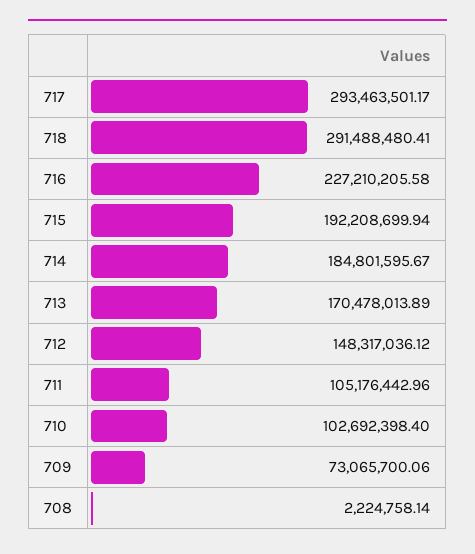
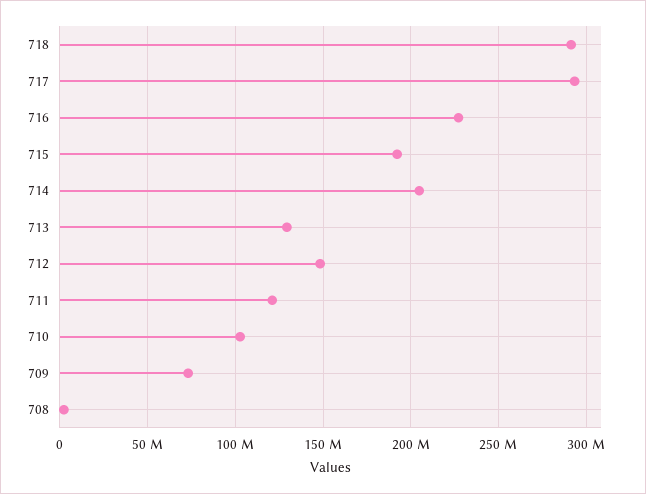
  {
    "717": 293463501.17,
    "718": 291488480.41,
    "716": 227210205.58,
    "715": 192208699.94,
-   "714": 184801595.67,
+   "714": 205000000,
-   "713": 170478013.89,
+   "713": 130000000,
    "712": 148317036.12,
-   "711": 105176442.96,
+   "711": 120000000,
    "710": 102692398.4,
    "709": 73065700.06,
    "708": 2224758.14
  }

